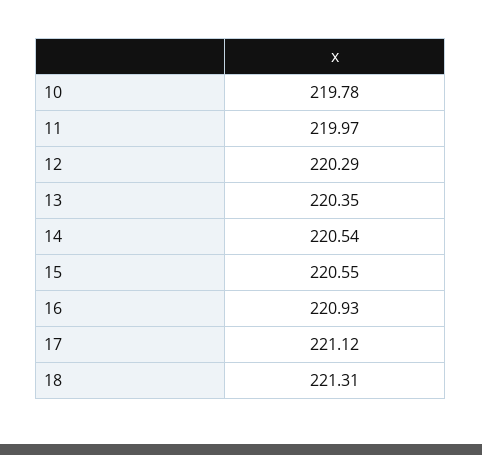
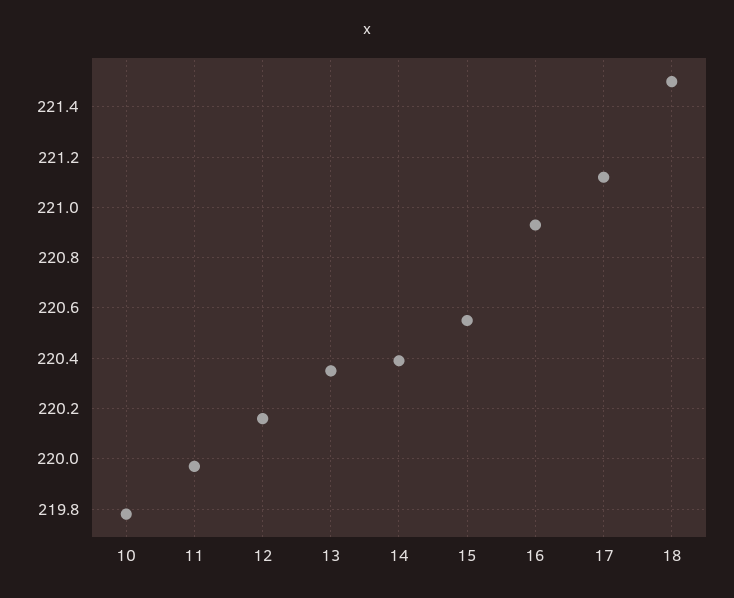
  {
    "10": 219.78,
    "11": 219.97,
-   "12": 220.29,
+   "12": 220.15,
    "13": 220.35,
-   "14": 220.54,
+   "14": 220.4,
    "15": 220.55,
    "16": 220.93,
    "17": 221.12,
-   "18": 221.31
+   "18": 221.5
  }

